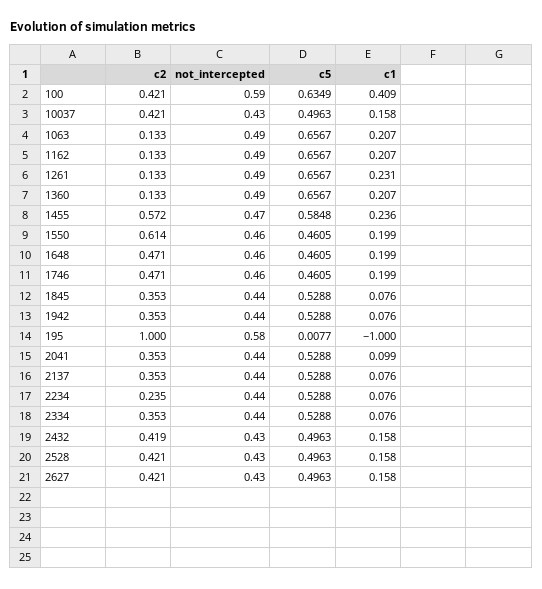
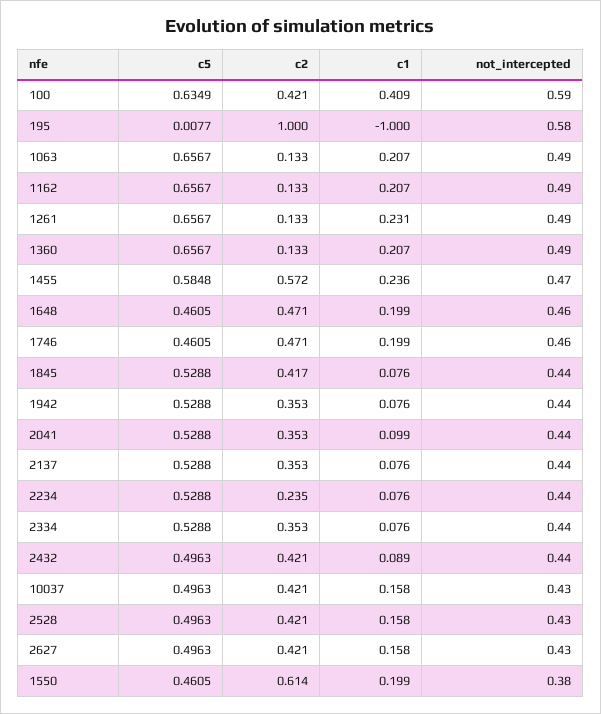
  {
    "c2": {
      "100": 0.421,
      "10037": 0.421,
      "1063": 0.133,
      "1162": 0.133,
      "1261": 0.133,
      "1360": 0.133,
      "1455": 0.572,
      "1550": 0.614,
      "1648": 0.471,
      "1746": 0.471,
-     "1845": 0.353,
+     "1845": 0.417,
      "1942": 0.353,
      "195": 1,
      "2041": 0.353,
      "2137": 0.353,
      "2234": 0.235,
      "2334": 0.353,
-     "2432": 0.419,
+     "2432": 0.421,
      "2528": 0.421,
      "2627": 0.421
    },
    "not_intercepted": {
      "100": 0.59,
      "10037": 0.43,
      "1063": 0.49,
      "1162": 0.49,
      "1261": 0.49,
      "1360": 0.49,
      "1455": 0.47,
-     "1550": 0.46,
+     "1550": 0.38,
      "1648": 0.46,
      "1746": 0.46,
      "1845": 0.44,
      "1942": 0.44,
      "195": 0.58,
      "2041": 0.44,
      "2137": 0.44,
      "2234": 0.44,
      "2334": 0.44,
-     "2432": 0.43,
+     "2432": 0.44,
      "2528": 0.43,
      "2627": 0.43
    },
    "c5": {
      "100": 0.6349,
      "10037": 0.4963,
      "1063": 0.6567,
      "1162": 0.6567,
      "1261": 0.6567,
      "1360": 0.6567,
      "1455": 0.5848,
      "1550": 0.4605,
      "1648": 0.4605,
      "1746": 0.4605,
      "1845": 0.5288,
      "1942": 0.5288,
      "195": 0.0077,
      "2041": 0.5288,
      "2137": 0.5288,
      "2234": 0.5288,
      "2334": 0.5288,
      "2432": 0.4963,
      "2528": 0.4963,
      "2627": 0.4963
    },
    "c1": {
      "100": 0.409,
      "10037": 0.158,
      "1063": 0.207,
      "1162": 0.207,
      "1261": 0.231,
      "1360": 0.207,
      "1455": 0.236,
      "1550": 0.199,
      "1648": 0.199,
      "1746": 0.199,
      "1845": 0.076,
      "1942": 0.076,
      "195": -1,
      "2041": 0.099,
      "2137": 0.076,
      "2234": 0.076,
      "2334": 0.076,
-     "2432": 0.158,
+     "2432": 0.089,
      "2528": 0.158,
      "2627": 0.158
    }
  }

